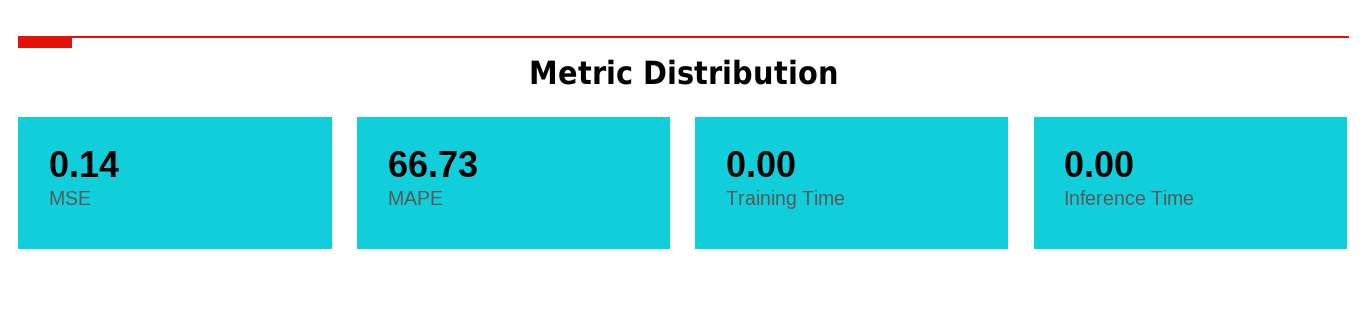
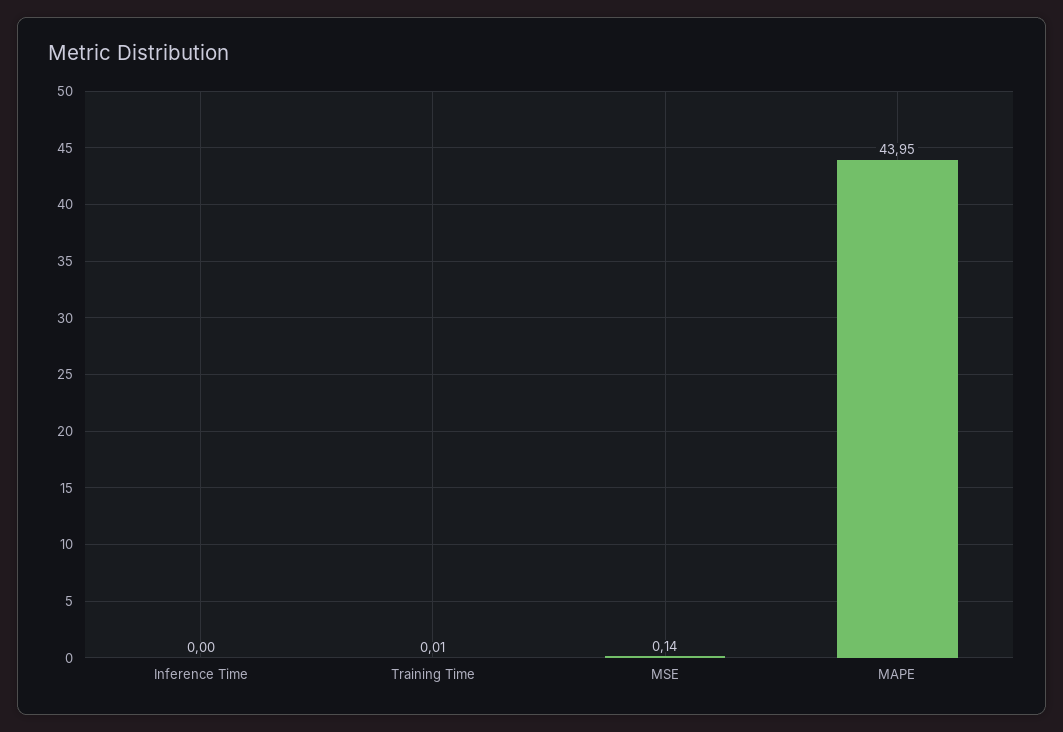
  {
    "MSE": 0.14,
-   "MAPE": 66.73,
+   "MAPE": 43.95,
-   "Training Time": 0,
+   "Training Time": 0.01,
    "Inference Time": 0
  }

